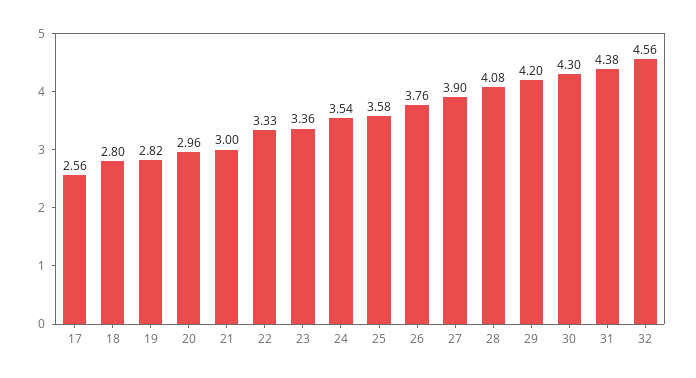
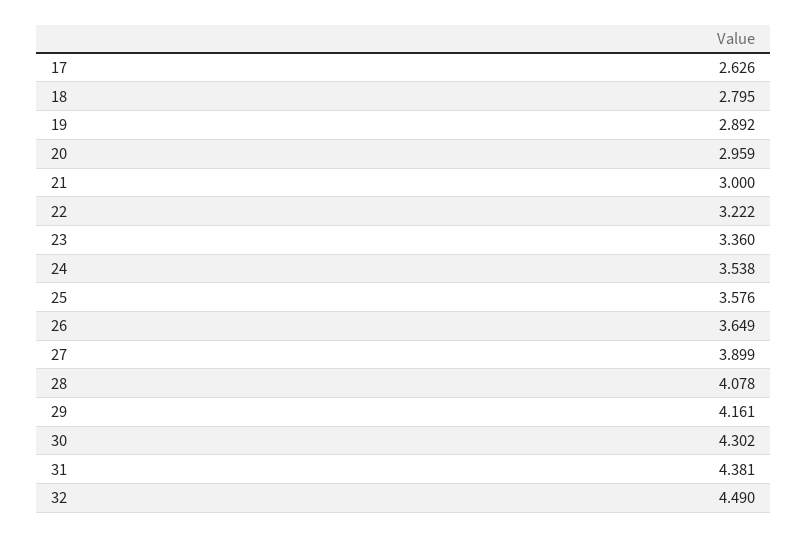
  {
-   "17": 2.56,
+   "17": 2.626,
    "18": 2.795,
-   "19": 2.82,
+   "19": 2.892,
    "20": 2.959,
    "21": 3,
-   "22": 3.33,
+   "22": 3.222,
    "23": 3.36,
    "24": 3.538,
    "25": 3.576,
-   "26": 3.76,
+   "26": 3.649,
    "27": 3.899,
    "28": 4.078,
-   "29": 4.2,
+   "29": 4.161,
    "30": 4.302,
    "31": 4.381,
-   "32": 4.56
+   "32": 4.49
  }

